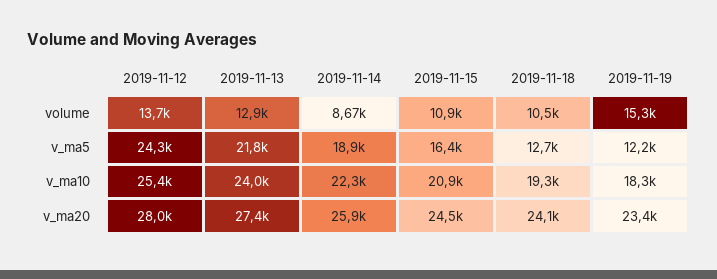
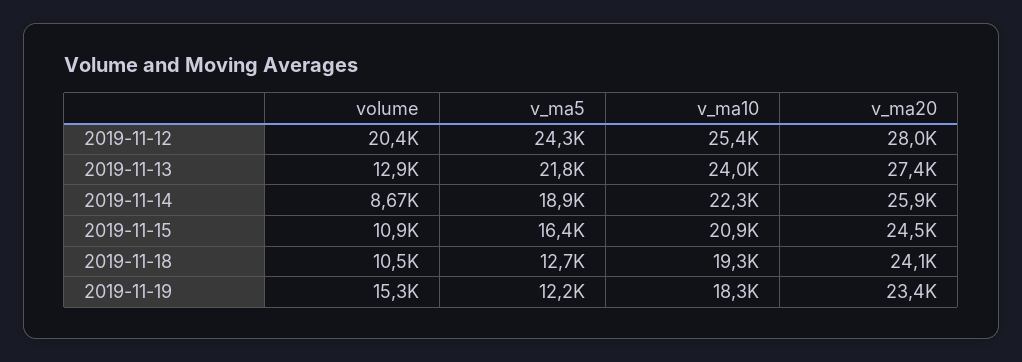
  {
    "2019-11-12": {
-     "volume": 13700,
+     "volume": 20400,
      "v_ma5": 24300,
      "v_ma10": 25400,
      "v_ma20": 28000
    },
    "2019-11-13": {
      "volume": 12900,
      "v_ma5": 21800,
      "v_ma10": 24000,
      "v_ma20": 27400
    },
    "2019-11-14": {
      "volume": 8670,
      "v_ma5": 18900,
      "v_ma10": 22300,
      "v_ma20": 25900
    },
    "2019-11-15": {
      "volume": 10900,
      "v_ma5": 16400,
      "v_ma10": 20900,
      "v_ma20": 24500
    },
    "2019-11-18": {
      "volume": 10500,
      "v_ma5": 12700,
      "v_ma10": 19300,
      "v_ma20": 24100
    },
    "2019-11-19": {
      "volume": 15300,
      "v_ma5": 12200,
      "v_ma10": 18300,
      "v_ma20": 23400
    }
  }

